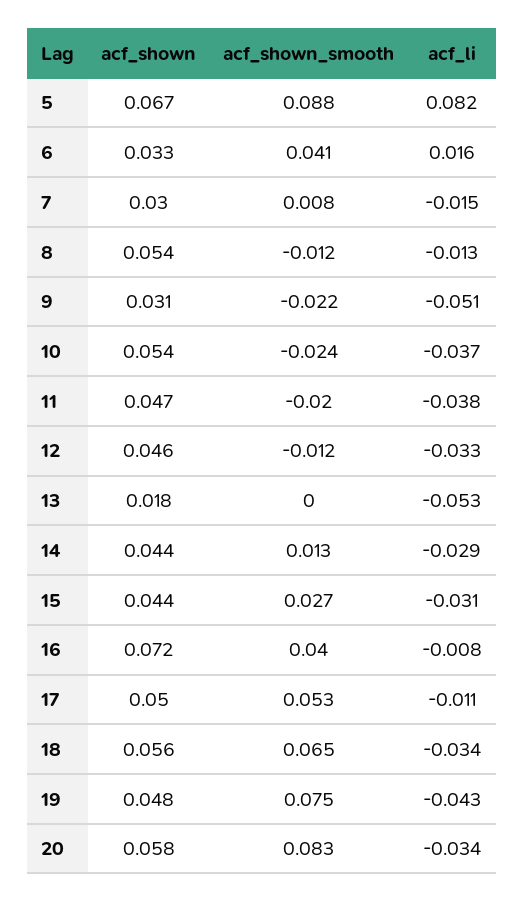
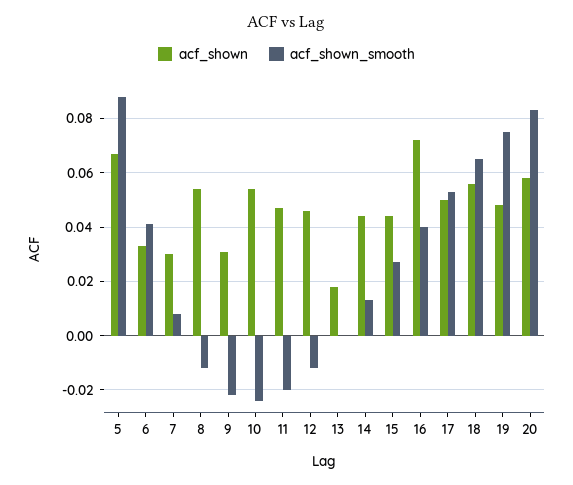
  {
    "acf_shown": {
      "5": 0.067,
      "6": 0.033,
      "7": 0.03,
      "8": 0.054,
      "9": 0.031,
      "10": 0.054,
      "11": 0.047,
      "12": 0.046,
      "13": 0.018,
      "14": 0.044,
      "15": 0.044,
      "16": 0.072,
      "17": 0.05,
      "18": 0.056,
      "19": 0.048,
      "20": 0.058
    },
    "acf_shown_smooth": {
      "5": 0.088,
      "6": 0.041,
      "7": 0.008,
      "8": -0.012,
      "9": -0.022,
      "10": -0.024,
      "11": -0.02,
      "12": -0.012,
      "13": 0,
      "14": 0.013,
      "15": 0.027,
      "16": 0.04,
      "17": 0.053,
      "18": 0.065,
      "19": 0.075,
      "20": 0.083
-   },
+   }
-   "acf_li": {
-     "5": 0.082,
-     "6": 0.016,
-     "7": -0.015,
-     "8": -0.013,
-     "9": -0.051,
-     "10": -0.037,
-     "11": -0.038,
-     "12": -0.033,
-     "13": -0.053,
-     "14": -0.029,
-     "15": -0.031,
-     "16": -0.008,
-     "17": -0.011,
-     "18": -0.034,
-     "19": -0.043,
-     "20": -0.034
-   }
  }

